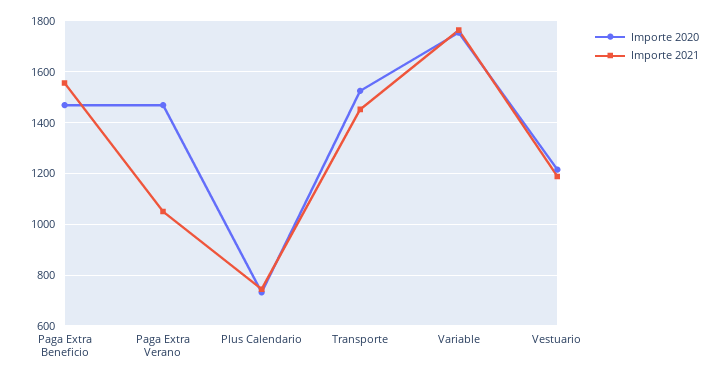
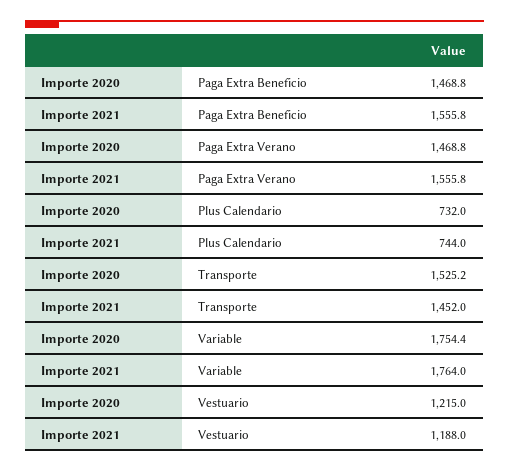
  {
    "Importe 2020": {
      "Paga Extra Beneficio": 1468.8,
      "Paga Extra Verano": 1468.8,
      "Plus Calendario": 732,
      "Transporte": 1525.2,
      "Variable": 1754.4,
      "Vestuario": 1215
    },
    "Importe 2021": {
      "Paga Extra Beneficio": 1555.8,
-     "Paga Extra Verano": 1050,
+     "Paga Extra Verano": 1555.8,
      "Plus Calendario": 744,
      "Transporte": 1452,
      "Variable": 1764,
      "Vestuario": 1188
    }
  }

